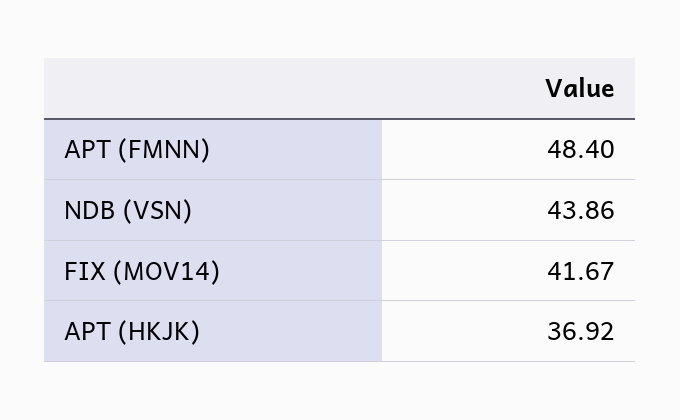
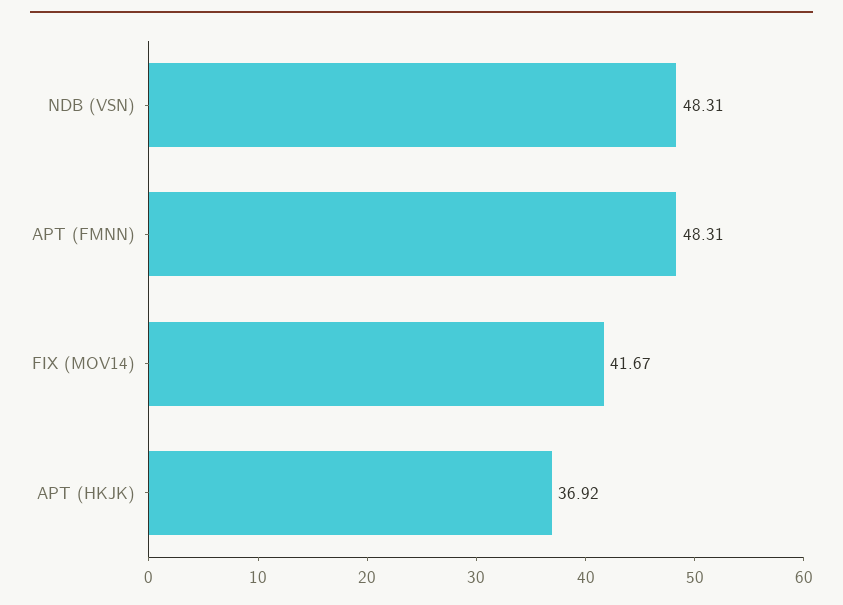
  {
-   "APT (FMNN)": 48.4,
+   "APT (FMNN)": 48.31,
-   "NDB (VSN)": 43.86,
+   "NDB (VSN)": 48.31,
    "FIX (MOV14)": 41.67,
    "APT (HKJK)": 36.92
  }

